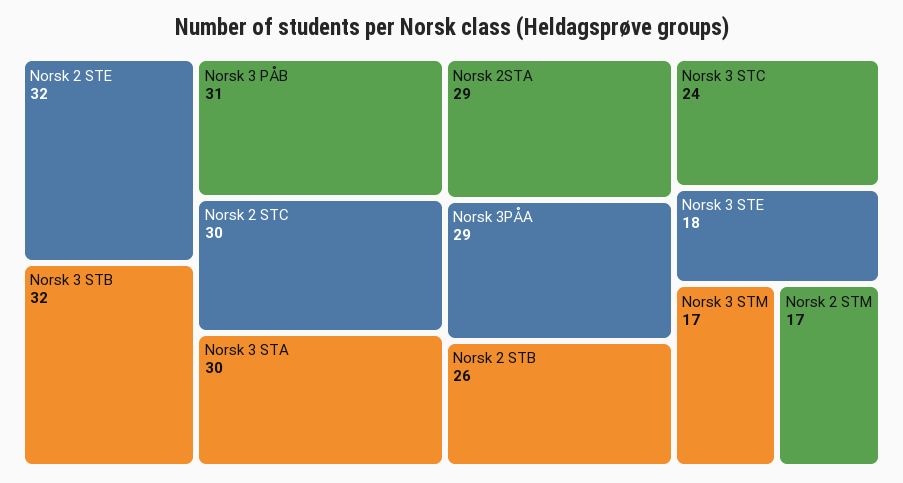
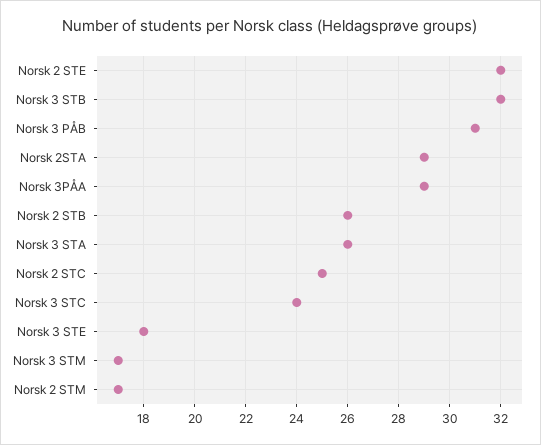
  {
    "Norsk 2 STE": 32,
    "Norsk 3 STB": 32,
    "Norsk 3 PÅB": 31,
-   "Norsk 2 STC": 30,
+   "Norsk 2 STC": 25,
-   "Norsk 3 STA": 30,
+   "Norsk 3 STA": 26,
    "Norsk 2STA": 29,
    "Norsk 3PÅA": 29,
    "Norsk 2 STB": 26,
    "Norsk 3 STC": 24,
    "Norsk 3 STE": 18,
    "Norsk 3 STM": 17,
    "Norsk 2 STM": 17
  }

